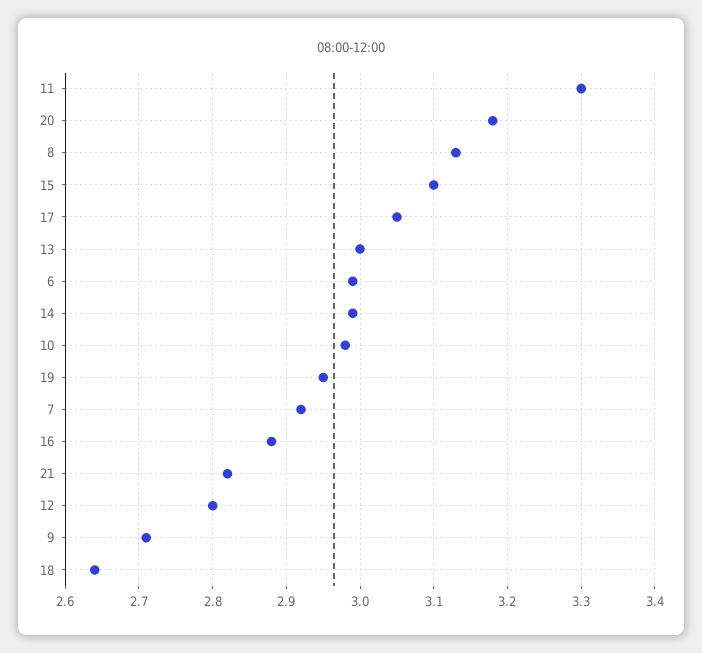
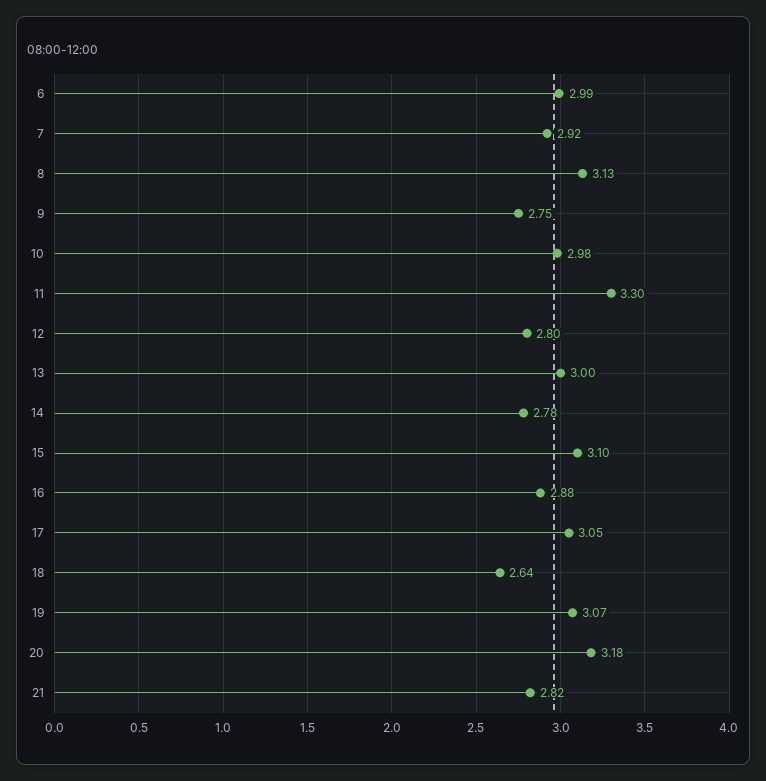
  {
    "11": 3.3,
    "20": 3.18,
    "8": 3.13,
    "15": 3.1,
    "17": 3.05,
    "13": 3,
    "6": 2.99,
-   "14": 2.99,
+   "14": 2.78,
    "10": 2.98,
-   "19": 2.95,
+   "19": 3.07,
    "7": 2.92,
    "16": 2.88,
    "21": 2.82,
    "12": 2.8,
-   "9": 2.71,
+   "9": 2.75,
    "18": 2.64
  }

